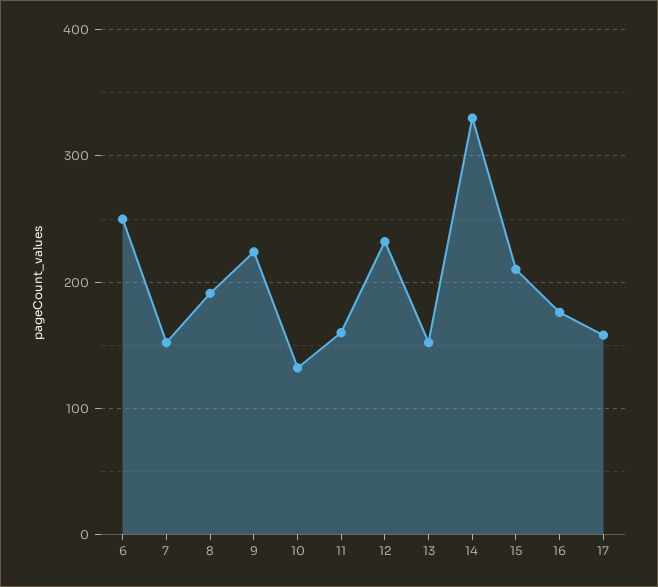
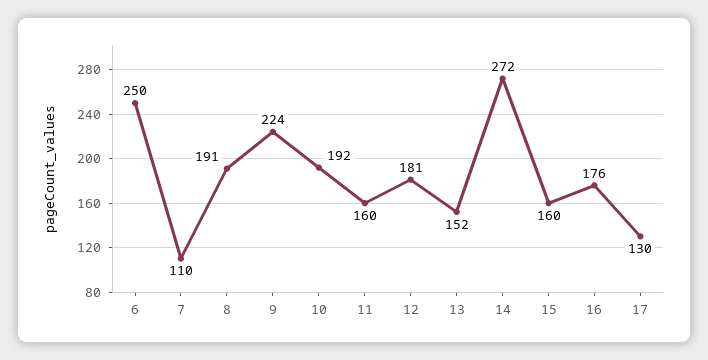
  {
    "6": 250,
-   "7": 150,
+   "7": 110,
    "8": 191,
    "9": 224,
-   "10": 130,
+   "10": 192,
    "11": 160,
-   "12": 230,
+   "12": 181,
    "13": 152,
-   "14": 330,
+   "14": 272,
-   "15": 210,
+   "15": 160,
    "16": 176,
-   "17": 160
+   "17": 130
  }

